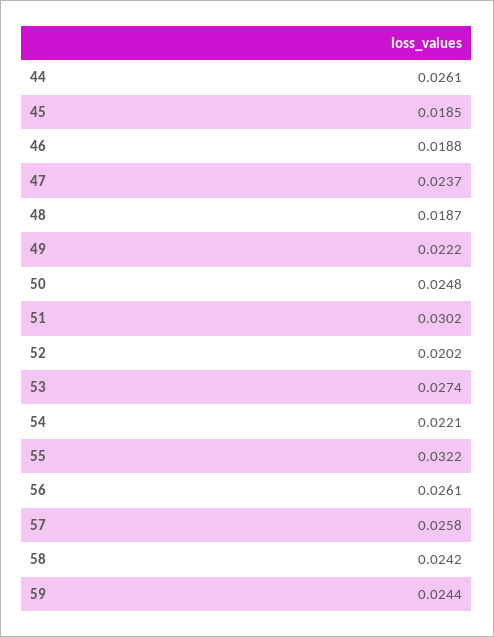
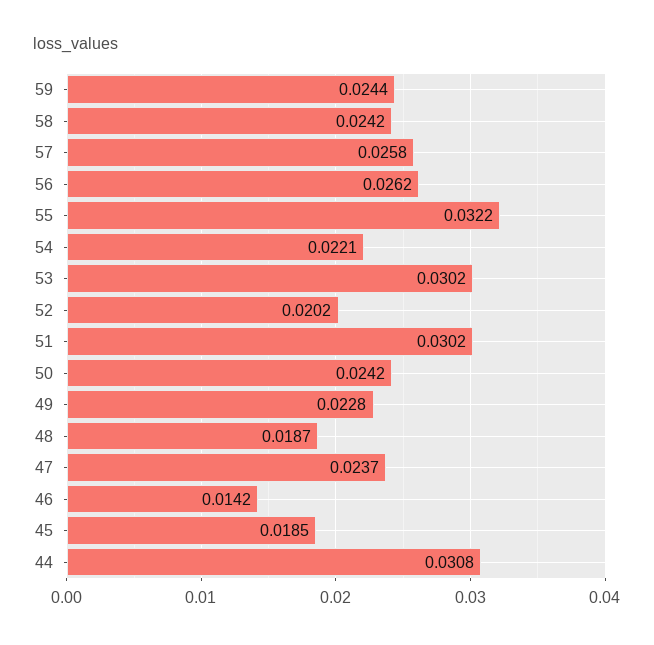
  {
-   "44": 0.0261,
+   "44": 0.0308,
    "45": 0.0185,
-   "46": 0.0188,
+   "46": 0.0142,
    "47": 0.0237,
    "48": 0.0187,
-   "49": 0.0222,
+   "49": 0.0228,
-   "50": 0.0248,
+   "50": 0.0242,
    "51": 0.0302,
    "52": 0.0202,
-   "53": 0.0274,
+   "53": 0.0302,
    "54": 0.0221,
    "55": 0.0322,
-   "56": 0.0261,
+   "56": 0.0262,
    "57": 0.0258,
    "58": 0.0242,
    "59": 0.0244
  }

